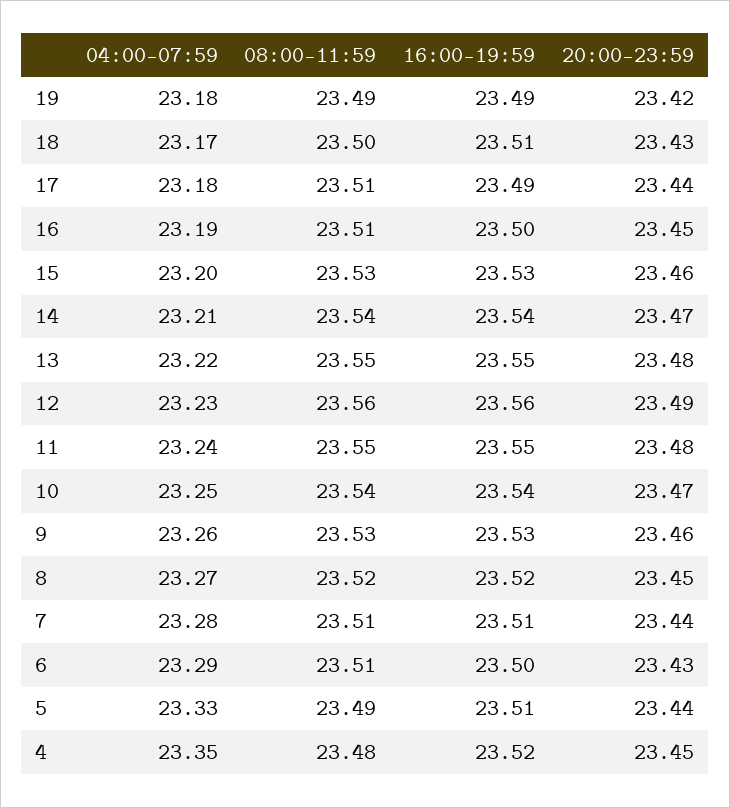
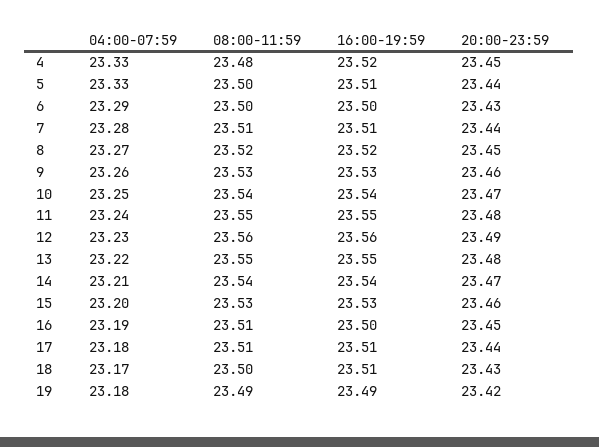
  {
    "04:00-07:59": {
      "19": 23.18,
      "18": 23.17,
      "17": 23.18,
      "16": 23.19,
      "15": 23.2,
      "14": 23.21,
      "13": 23.22,
      "12": 23.23,
      "11": 23.24,
      "10": 23.25,
      "9": 23.26,
      "8": 23.27,
      "7": 23.28,
      "6": 23.29,
      "5": 23.33,
-     "4": 23.35
+     "4": 23.33
    },
    "08:00-11:59": {
      "19": 23.49,
      "18": 23.5,
      "17": 23.51,
      "16": 23.51,
      "15": 23.53,
      "14": 23.54,
      "13": 23.55,
      "12": 23.56,
      "11": 23.55,
      "10": 23.54,
      "9": 23.53,
      "8": 23.52,
      "7": 23.51,
-     "6": 23.51,
+     "6": 23.5,
-     "5": 23.49,
+     "5": 23.5,
      "4": 23.48
    },
    "16:00-19:59": {
      "19": 23.49,
      "18": 23.51,
-     "17": 23.49,
+     "17": 23.51,
      "16": 23.5,
      "15": 23.53,
      "14": 23.54,
      "13": 23.55,
      "12": 23.56,
      "11": 23.55,
      "10": 23.54,
      "9": 23.53,
      "8": 23.52,
      "7": 23.51,
      "6": 23.5,
      "5": 23.51,
      "4": 23.52
    },
    "20:00-23:59": {
      "19": 23.42,
      "18": 23.43,
      "17": 23.44,
      "16": 23.45,
      "15": 23.46,
      "14": 23.47,
      "13": 23.48,
      "12": 23.49,
      "11": 23.48,
      "10": 23.47,
      "9": 23.46,
      "8": 23.45,
      "7": 23.44,
      "6": 23.43,
      "5": 23.44,
      "4": 23.45
    }
  }

